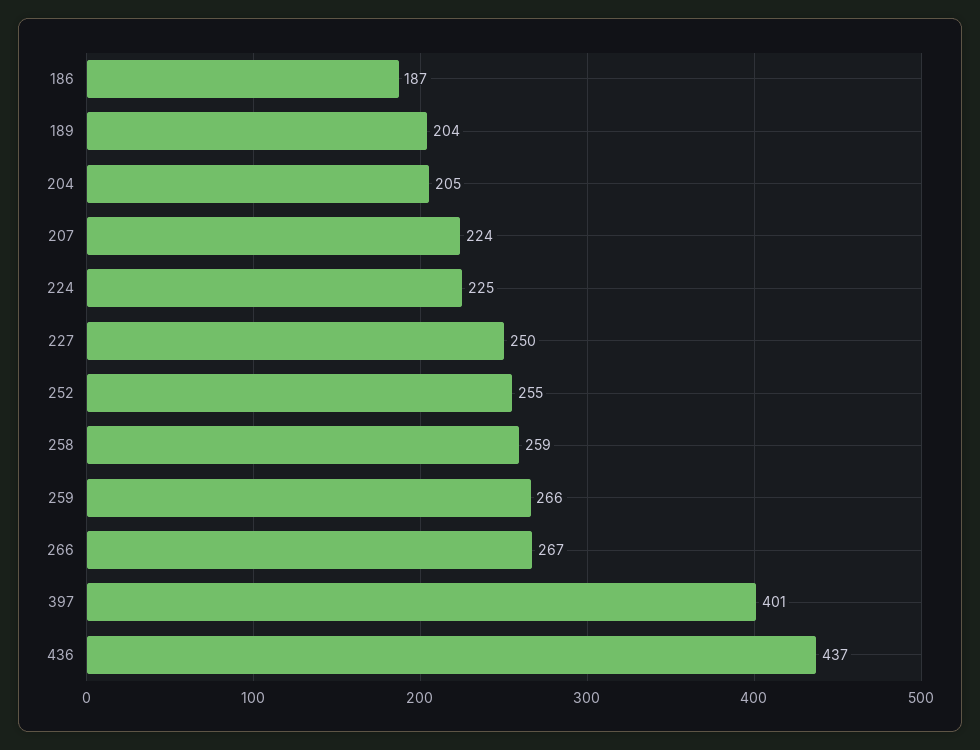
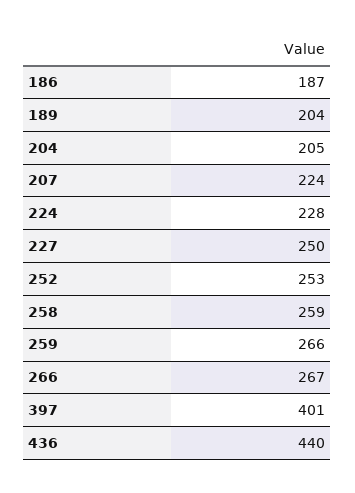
  {
    "186": 187,
    "189": 204,
    "204": 205,
    "207": 224,
-   "224": 225,
+   "224": 228,
    "227": 250,
-   "252": 255,
+   "252": 253,
    "258": 259,
    "259": 266,
    "266": 267,
    "397": 401,
-   "436": 437
+   "436": 440
  }

